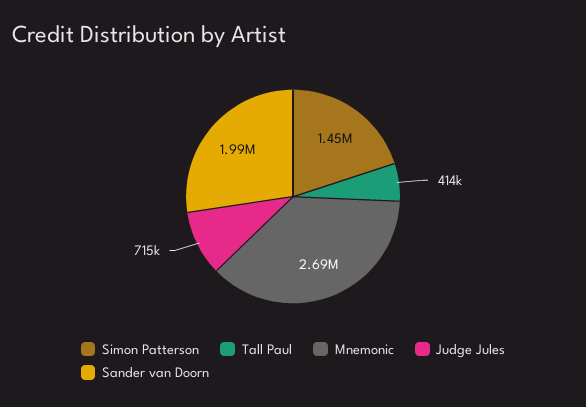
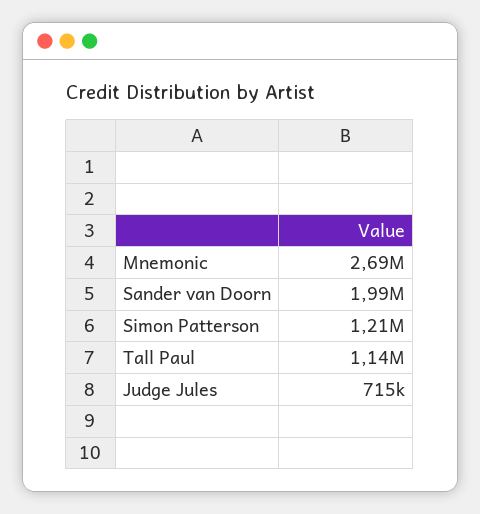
  {
-   "Simon Patterson": 1450000,
+   "Simon Patterson": 1210000,
-   "Tall Paul": 414000,
+   "Tall Paul": 1140000,
    "Mnemonic": 2690000,
    "Judge Jules": 715000,
    "Sander van Doorn": 1990000
  }

